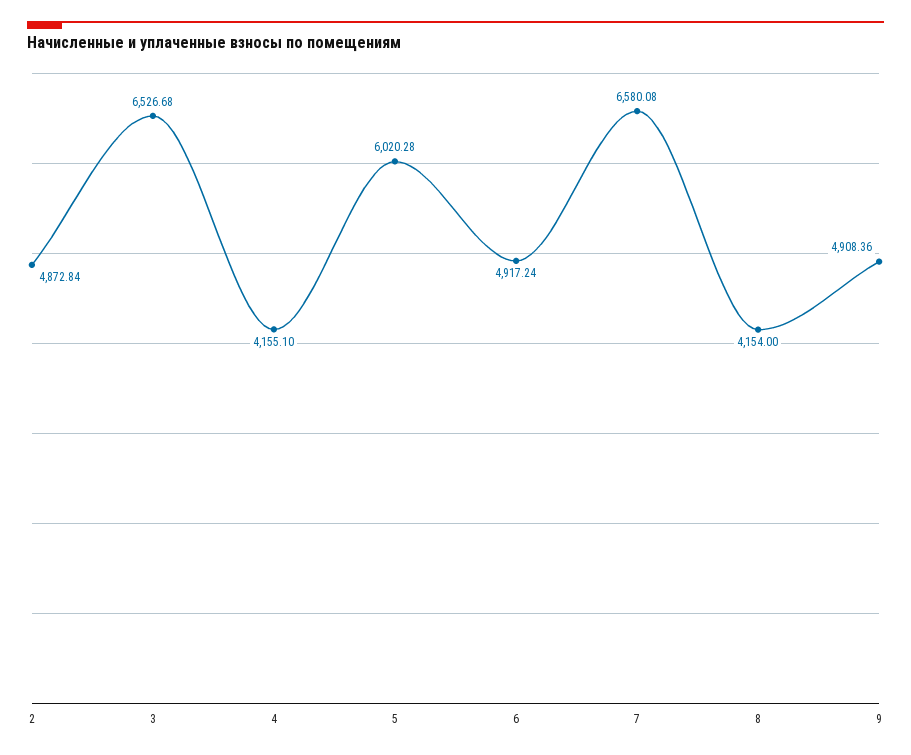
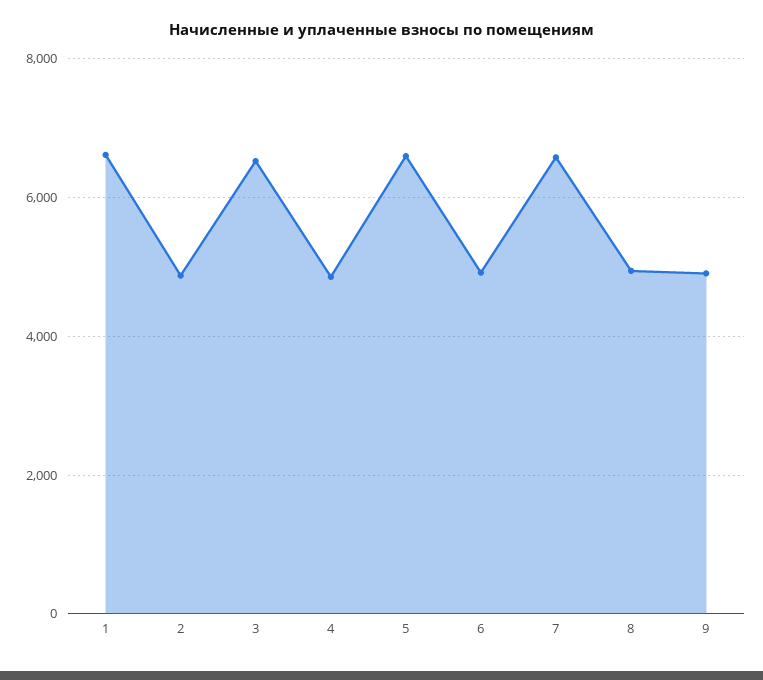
  {
    "2": 4872.84,
    "3": 6526.68,
-   "4": 4155.1,
+   "4": 4800,
-   "5": 6020.28,
+   "5": 6600,
    "6": 4917.24,
    "7": 6580.08,
-   "8": 4154,
+   "8": 5000,
-   "9": 4908.36
+   "9": 4908.36,
+   "1": 6600
  }

